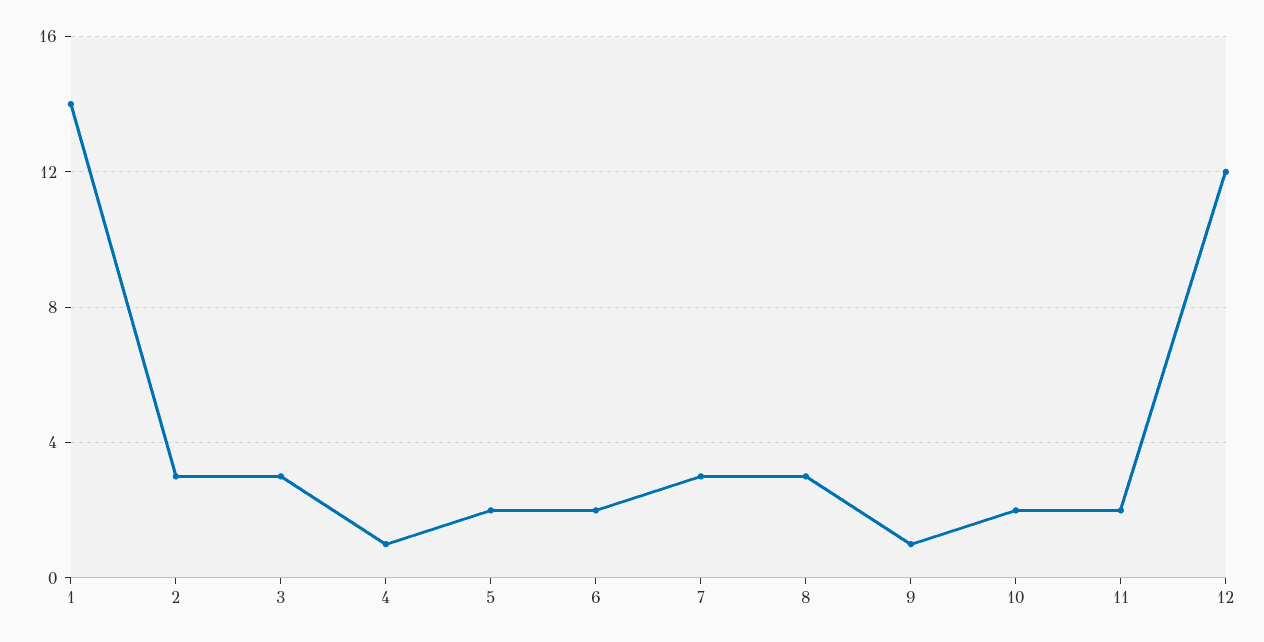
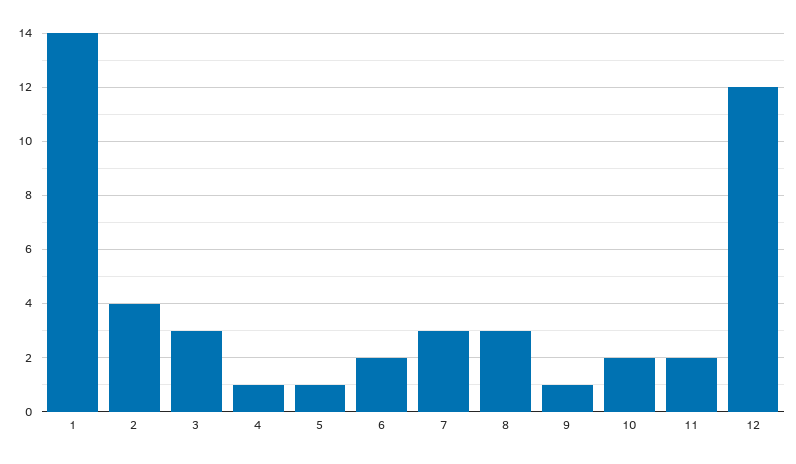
  {
    "1": 14,
-   "2": 3,
+   "2": 4,
    "3": 3,
    "4": 1,
-   "5": 2,
+   "5": 1,
    "6": 2,
    "7": 3,
    "8": 3,
    "9": 1,
    "10": 2,
    "11": 2,
    "12": 12
  }

